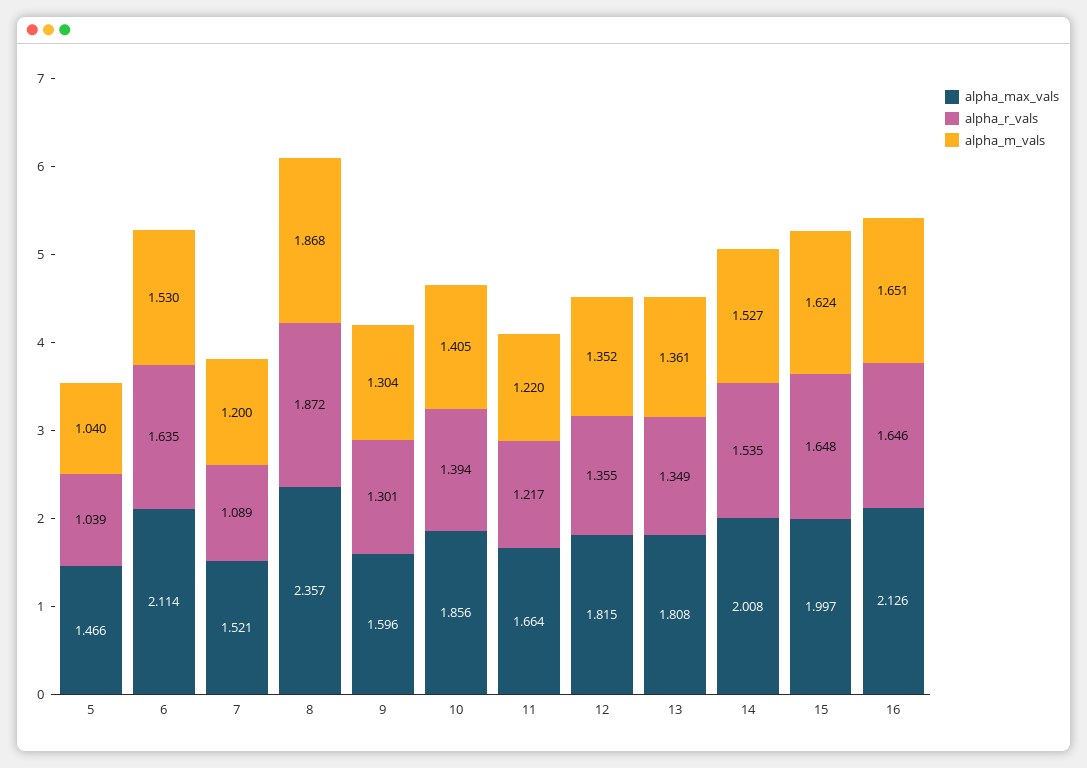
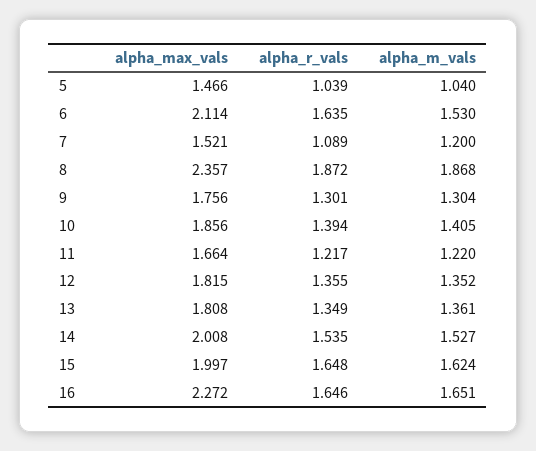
  {
    "alpha_max_vals": {
      "5": 1.466,
      "6": 2.114,
      "7": 1.521,
      "8": 2.357,
-     "9": 1.596,
+     "9": 1.756,
      "10": 1.856,
      "11": 1.664,
      "12": 1.815,
      "13": 1.808,
      "14": 2.008,
      "15": 1.997,
-     "16": 2.126
+     "16": 2.272
    },
    "alpha_r_vals": {
      "5": 1.039,
      "6": 1.635,
      "7": 1.089,
      "8": 1.872,
      "9": 1.301,
      "10": 1.394,
      "11": 1.217,
      "12": 1.355,
      "13": 1.349,
      "14": 1.535,
      "15": 1.648,
      "16": 1.646
    },
    "alpha_m_vals": {
      "5": 1.04,
      "6": 1.53,
      "7": 1.2,
      "8": 1.868,
      "9": 1.304,
      "10": 1.405,
      "11": 1.22,
      "12": 1.352,
      "13": 1.361,
      "14": 1.527,
      "15": 1.624,
      "16": 1.651
    }
  }

